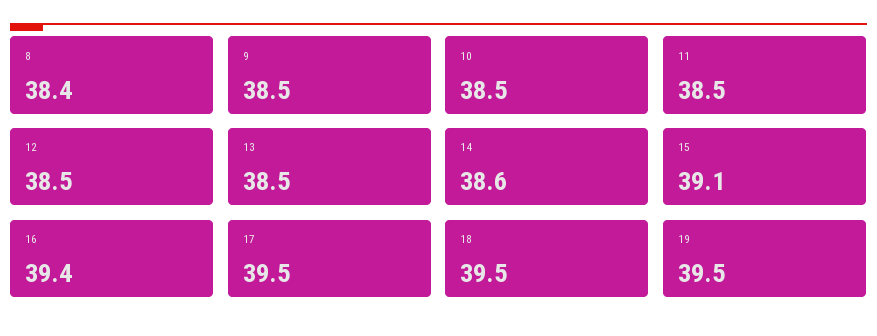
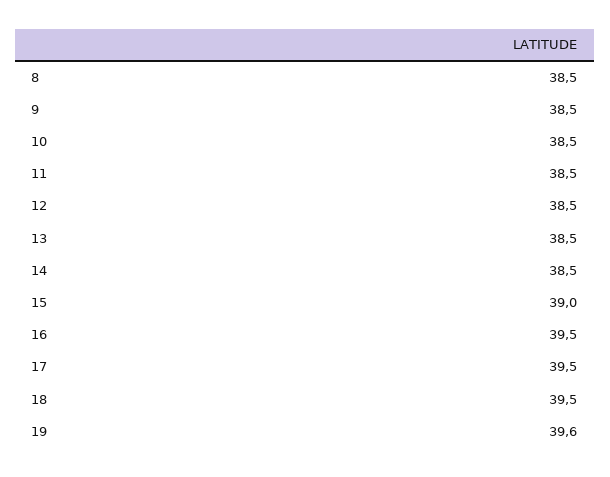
  {
-   "8": 38.4,
+   "8": 38.5,
    "9": 38.5,
    "10": 38.5,
    "11": 38.5,
    "12": 38.5,
    "13": 38.5,
-   "14": 38.6,
+   "14": 38.5,
-   "15": 39.1,
+   "15": 39,
-   "16": 39.4,
+   "16": 39.5,
    "17": 39.5,
    "18": 39.5,
-   "19": 39.5
+   "19": 39.6
  }

